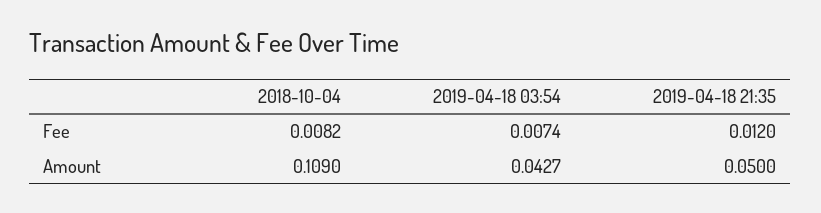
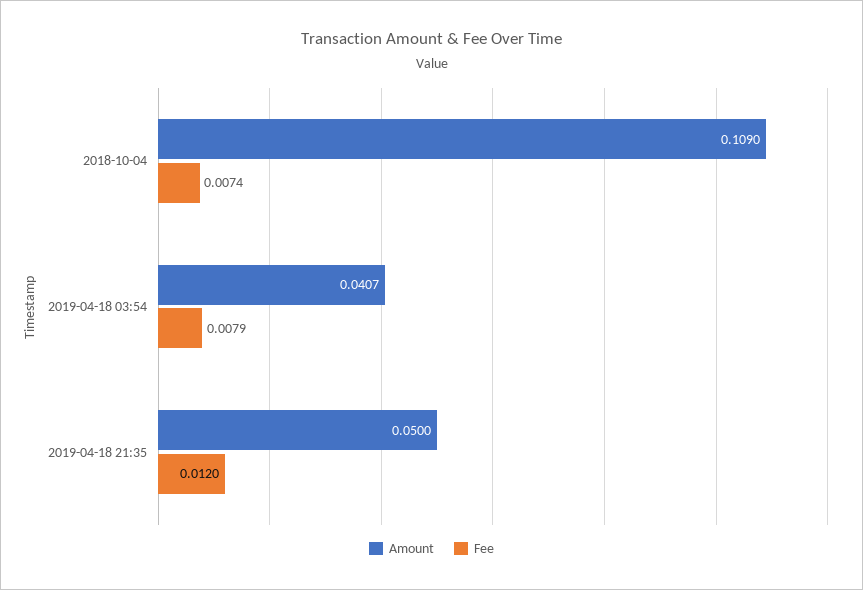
  {
    "Fee": {
-     "2018-10-04": 0.0082,
+     "2018-10-04": 0.0074,
-     "2019-04-18 03:54": 0.0074,
+     "2019-04-18 03:54": 0.0079,
      "2019-04-18 21:35": 0.012
    },
    "Amount": {
      "2018-10-04": 0.109,
-     "2019-04-18 03:54": 0.0427,
+     "2019-04-18 03:54": 0.0407,
      "2019-04-18 21:35": 0.05
    }
  }

